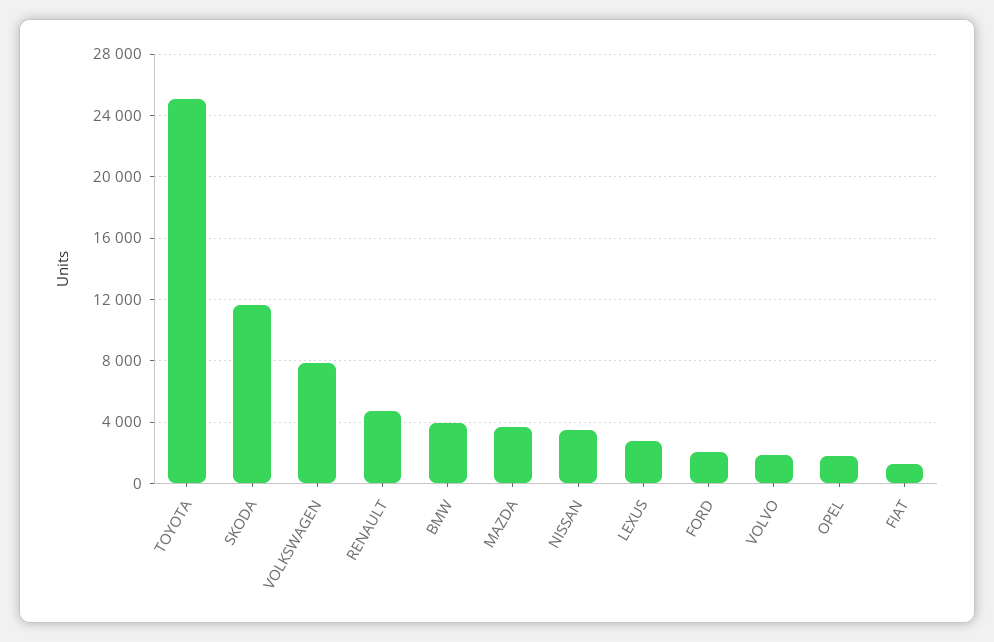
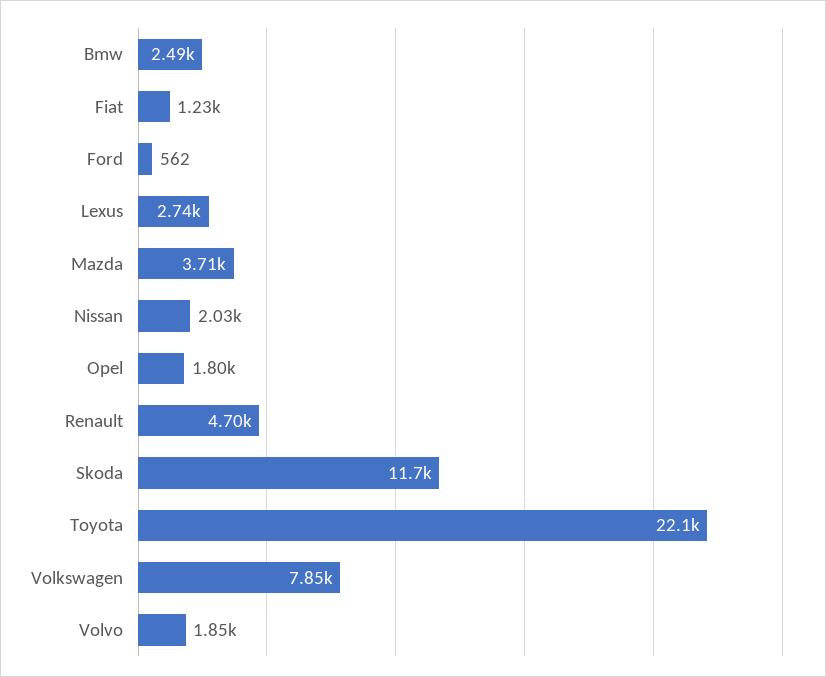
  {
-   "TOYOTA": 25000,
+   "TOYOTA": 22100,
    "SKODA": 11700,
    "VOLKSWAGEN": 7850,
    "RENAULT": 4700,
-   "BMW": 4000,
+   "BMW": 2490,
    "MAZDA": 3710,
-   "NISSAN": 3500,
+   "NISSAN": 2030,
    "LEXUS": 2740,
-   "FORD": 2000,
+   "FORD": 562,
    "VOLVO": 1850,
    "OPEL": 1800,
    "FIAT": 1230
  }

